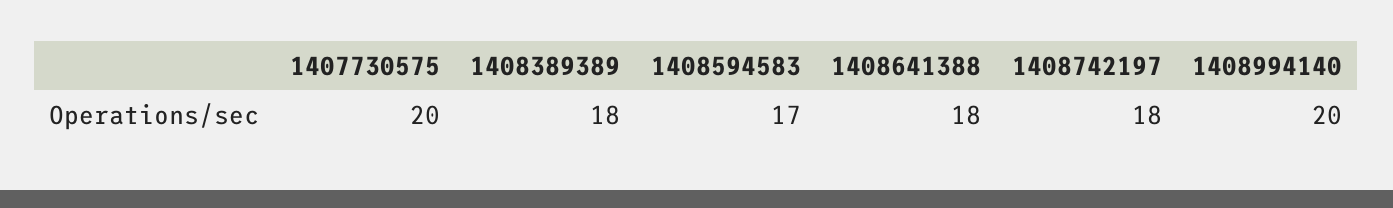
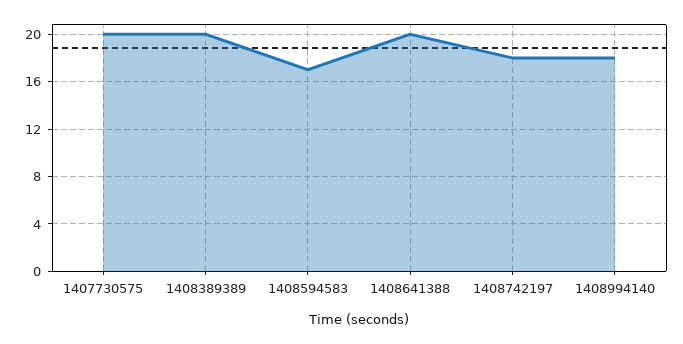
  {
    "1407730575": 20,
-   "1408389389": 18,
+   "1408389389": 20,
    "1408594583": 17,
-   "1408641388": 18,
+   "1408641388": 20,
    "1408742197": 18,
-   "1408994140": 20
+   "1408994140": 18
  }

